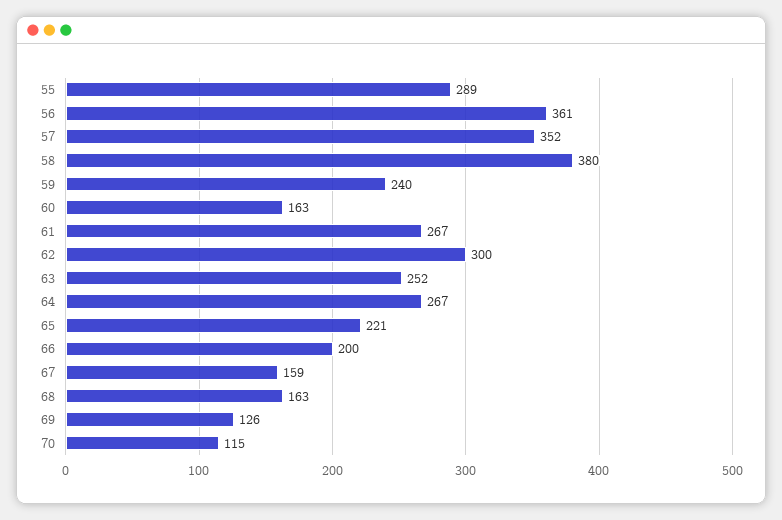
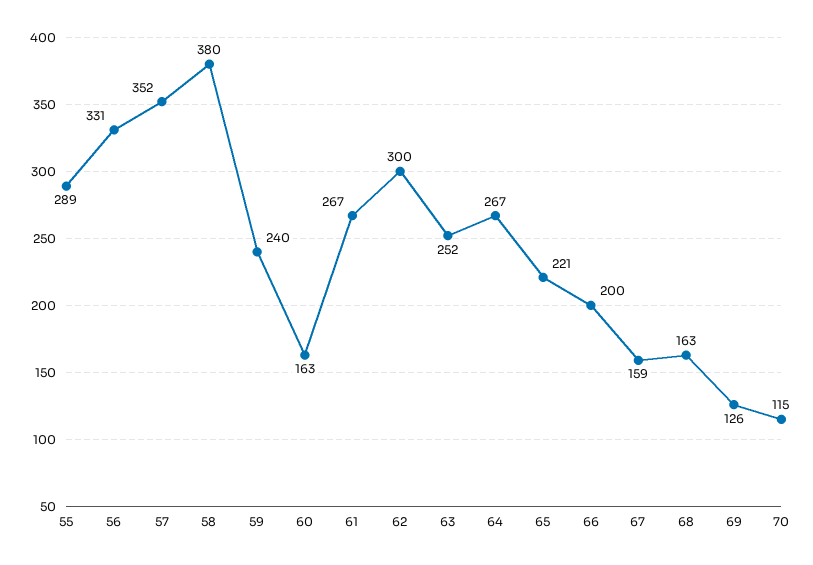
  {
    "55": 289,
-   "56": 361,
+   "56": 331,
    "57": 352,
    "58": 380,
    "59": 240,
    "60": 163,
    "61": 267,
    "62": 300,
    "63": 252,
    "64": 267,
    "65": 221,
    "66": 200,
    "67": 159,
    "68": 163,
    "69": 126,
    "70": 115
  }

